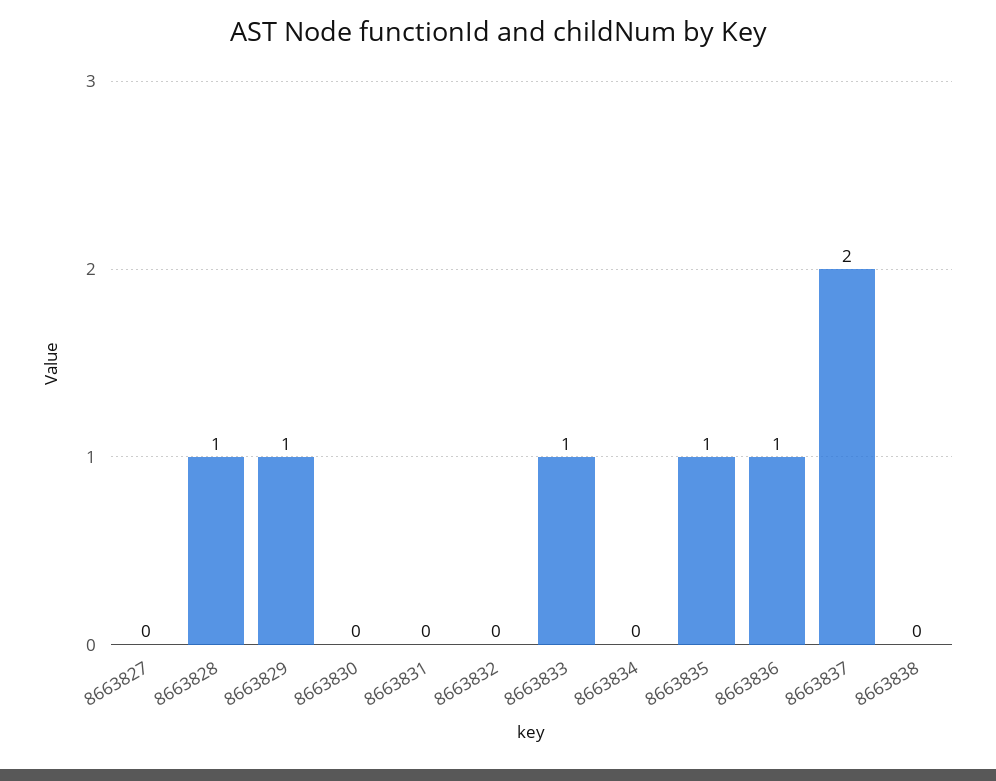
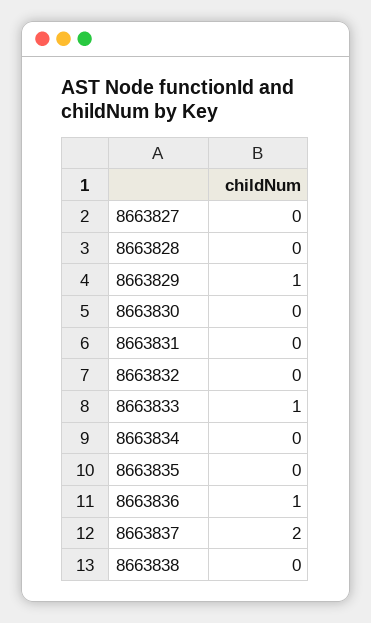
  {
    "8663827": 0,
-   "8663828": 1,
+   "8663828": 0,
    "8663829": 1,
    "8663830": 0,
    "8663831": 0,
    "8663832": 0,
    "8663833": 1,
    "8663834": 0,
-   "8663835": 1,
+   "8663835": 0,
    "8663836": 1,
    "8663837": 2,
    "8663838": 0
  }

